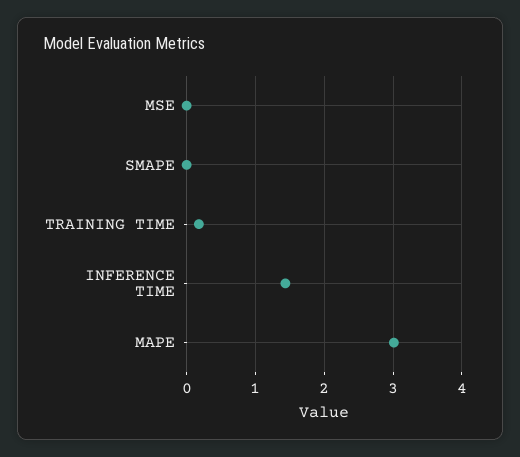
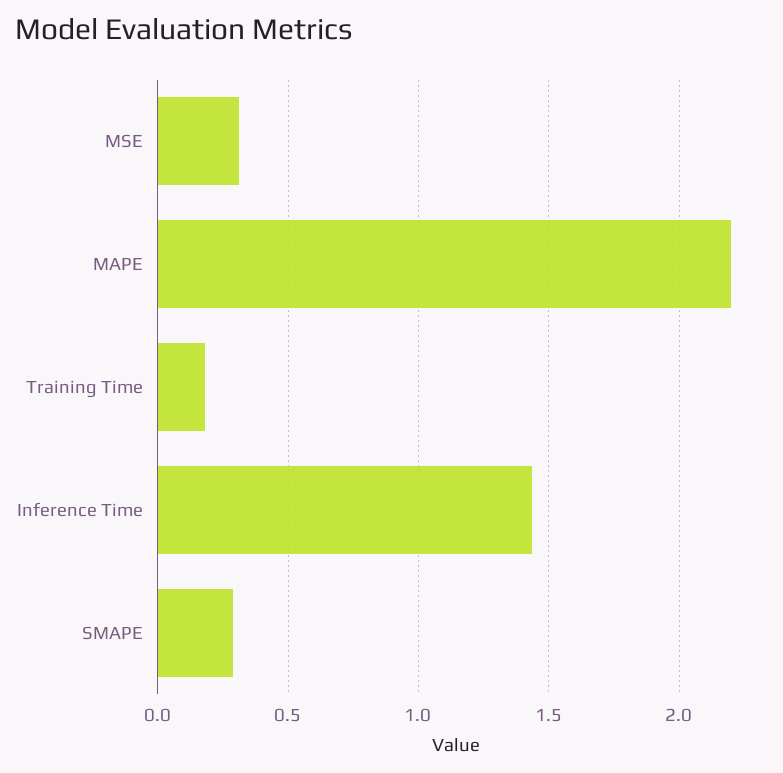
  {
-   "MSE": 0,
+   "MSE": 0.3,
-   "SMAPE": 0,
+   "SMAPE": 0.3,
    "TRAINING TIME": 0.2,
    "INFERENCE TIME": 1.45,
-   "MAPE": 3
+   "MAPE": 2.2
  }

